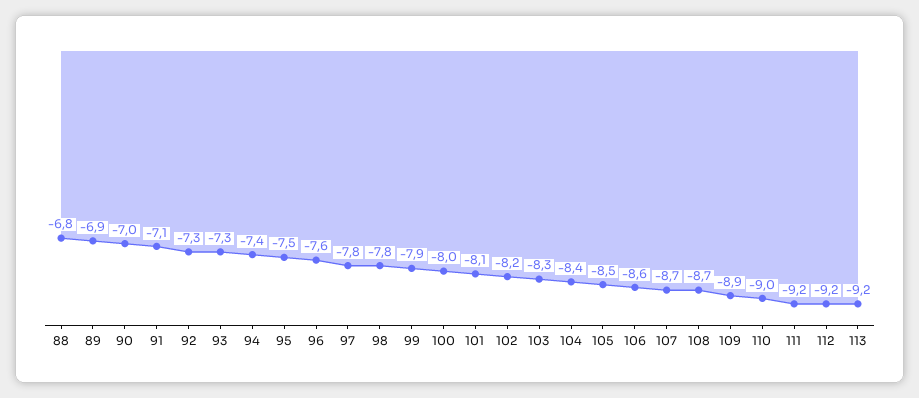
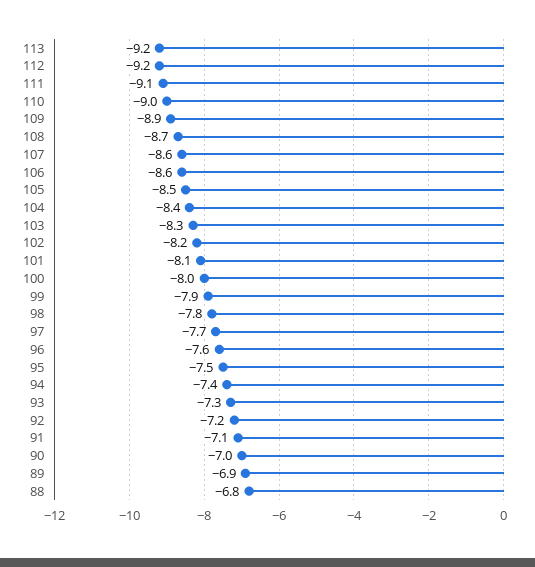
  {
    "88": -6.8,
    "89": -6.9,
    "90": -7,
    "91": -7.1,
-   "92": -7.3,
+   "92": -7.2,
    "93": -7.3,
    "94": -7.4,
    "95": -7.5,
    "96": -7.6,
-   "97": -7.8,
+   "97": -7.7,
    "98": -7.8,
    "99": -7.9,
    "100": -8,
    "101": -8.1,
    "102": -8.2,
    "103": -8.3,
    "104": -8.4,
    "105": -8.5,
    "106": -8.6,
-   "107": -8.7,
+   "107": -8.6,
    "108": -8.7,
    "109": -8.9,
    "110": -9,
-   "111": -9.2,
+   "111": -9.1,
    "112": -9.2,
    "113": -9.2
  }

